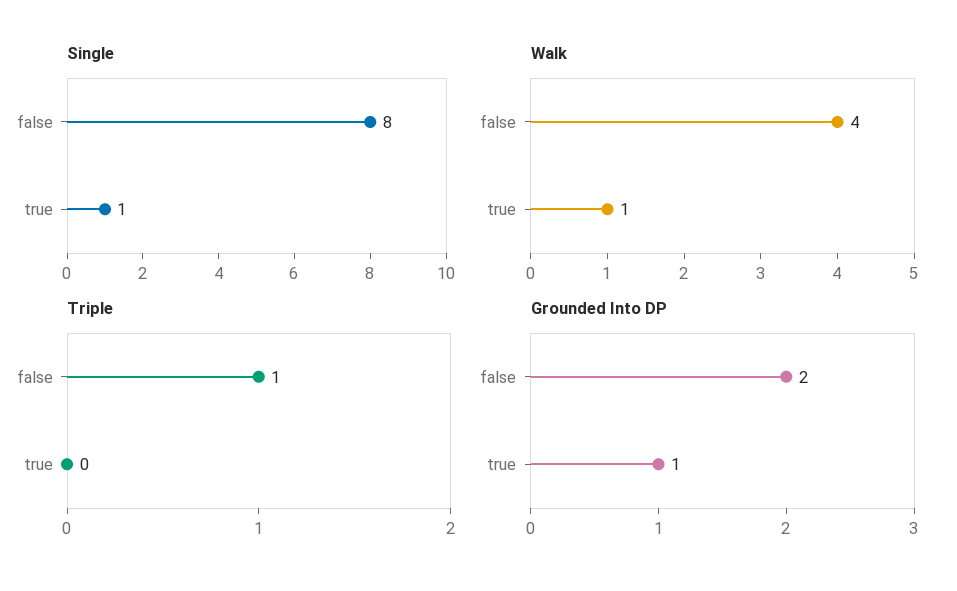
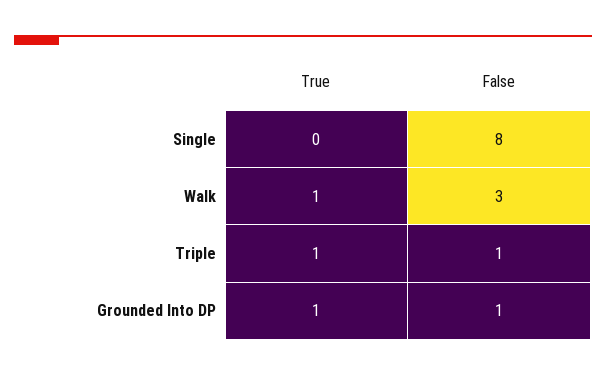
  {
    "Single": {
      "false": 8,
-     "true": 1
+     "true": 0
    },
    "Walk": {
-     "false": 4,
+     "false": 3,
      "true": 1
    },
    "Triple": {
      "false": 1,
-     "true": 0
+     "true": 1
    },
    "Grounded Into DP": {
-     "false": 2,
+     "false": 1,
      "true": 1
    }
  }

